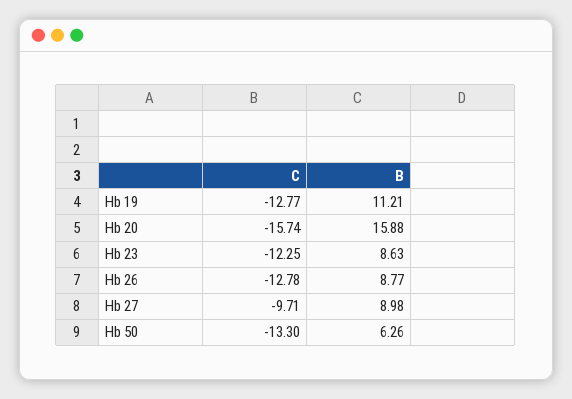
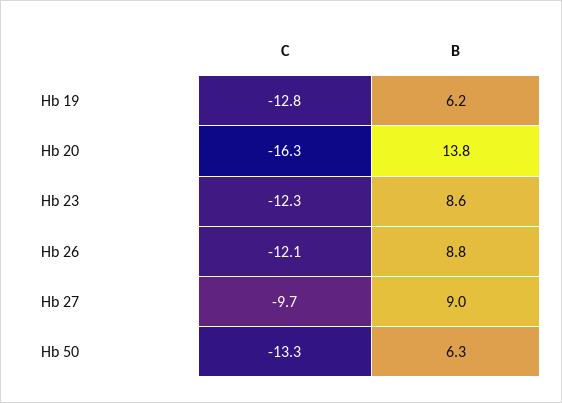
  {
    "C": {
      "Hb 19": -12.77,
-     "Hb 20": -15.74,
+     "Hb 20": -16.3,
      "Hb 23": -12.25,
-     "Hb 26": -12.78,
+     "Hb 26": -12.1,
      "Hb 27": -9.71,
      "Hb 50": -13.3
    },
    "B": {
-     "Hb 19": 11.21,
+     "Hb 19": 6.2,
-     "Hb 20": 15.88,
+     "Hb 20": 13.8,
      "Hb 23": 8.63,
      "Hb 26": 8.77,
      "Hb 27": 8.98,
      "Hb 50": 6.26
    }
  }

